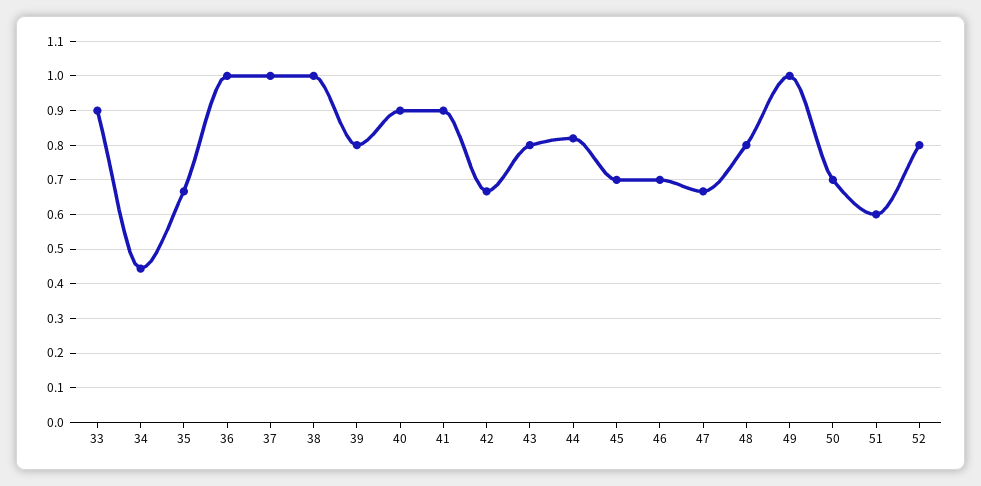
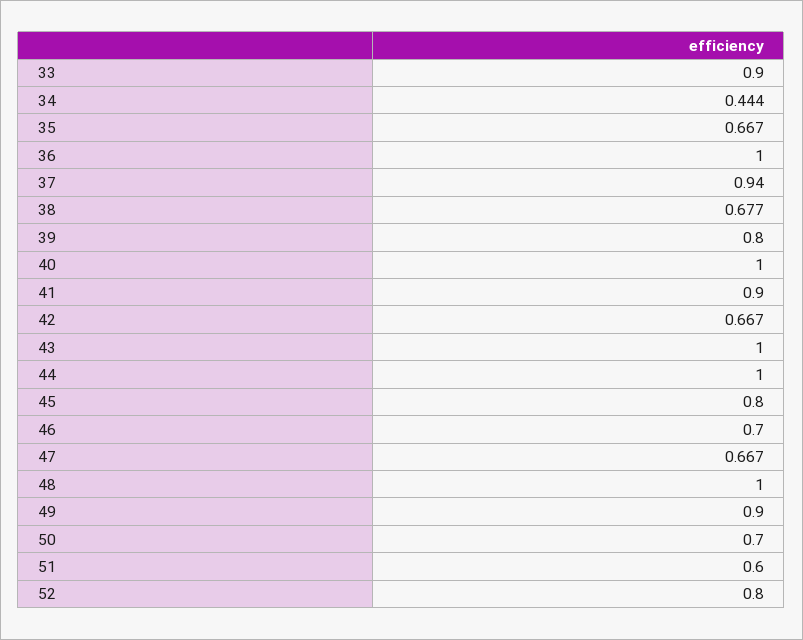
  {
    "33": 0.9,
    "34": 0.444,
    "35": 0.667,
    "36": 1,
-   "37": 1,
+   "37": 0.94,
-   "38": 1,
+   "38": 0.677,
    "39": 0.8,
-   "40": 0.9,
+   "40": 1,
    "41": 0.9,
    "42": 0.667,
-   "43": 0.8,
+   "43": 1,
-   "44": 0.82,
+   "44": 1,
-   "45": 0.7,
+   "45": 0.8,
    "46": 0.7,
    "47": 0.667,
-   "48": 0.8,
+   "48": 1,
-   "49": 1,
+   "49": 0.9,
    "50": 0.7,
    "51": 0.6,
    "52": 0.8
  }

